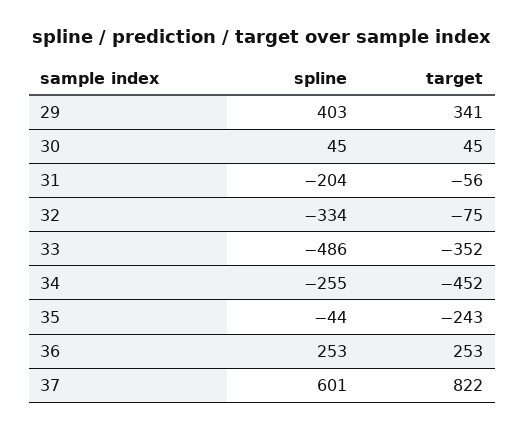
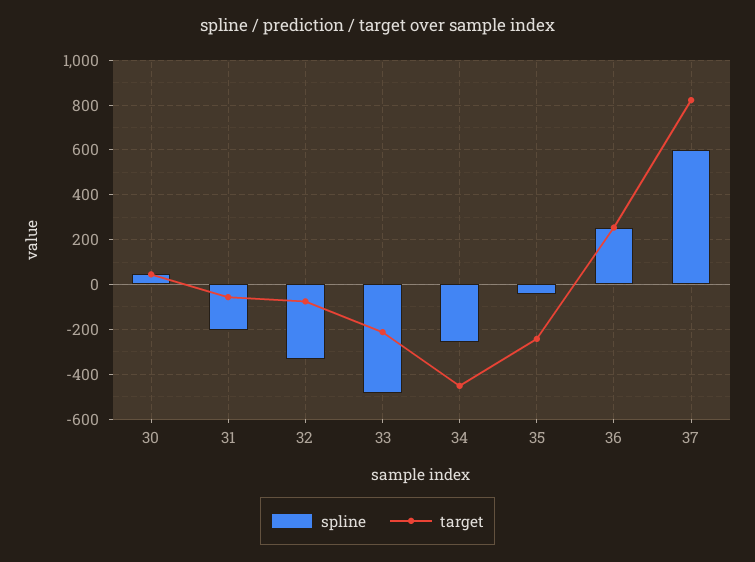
  {
    "spline": {
-     "29": 403,
      "30": 45,
      "31": -204,
      "32": -334,
      "33": -486,
      "34": -255,
      "35": -44,
      "36": 253,
      "37": 601
    },
    "target": {
-     "29": 341,
      "30": 45,
      "31": -56,
      "32": -75,
-     "33": -352,
+     "33": -200,
      "34": -452,
      "35": -243,
      "36": 253,
      "37": 822
    }
  }

